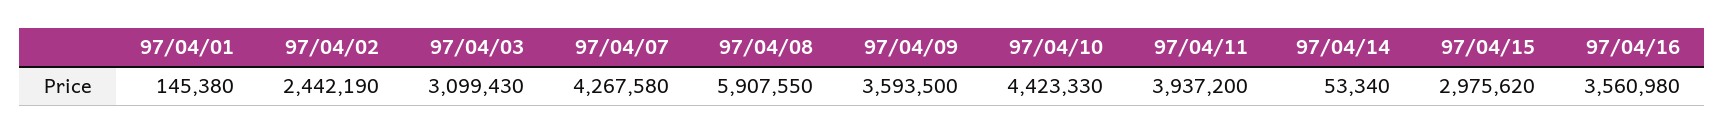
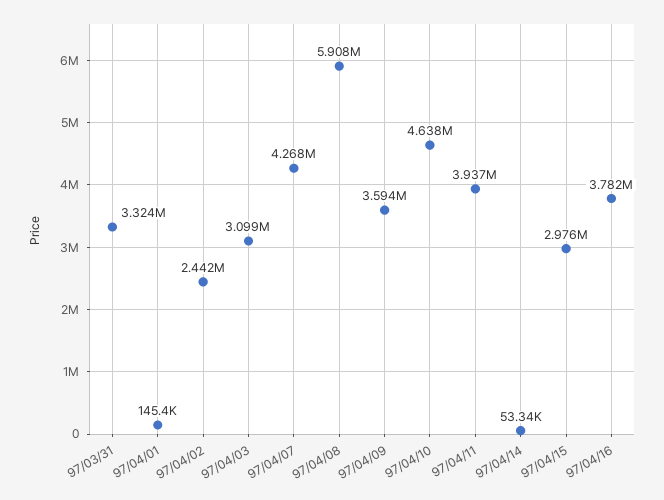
  {
    "97/04/01": 145380,
    "97/04/02": 2442190,
    "97/04/03": 3099430,
    "97/04/07": 4267580,
    "97/04/08": 5907550,
    "97/04/09": 3593500,
-   "97/04/10": 4423330,
+   "97/04/10": 4638000,
    "97/04/11": 3937200,
    "97/04/14": 53340,
    "97/04/15": 2975620,
-   "97/04/16": 3560980
+   "97/04/16": 3782000,
+   "97/03/31": 3324000
  }

